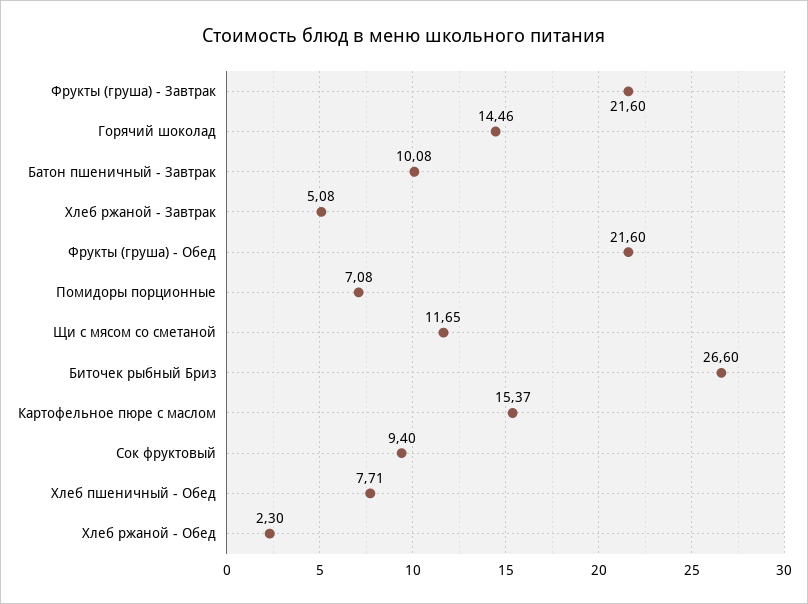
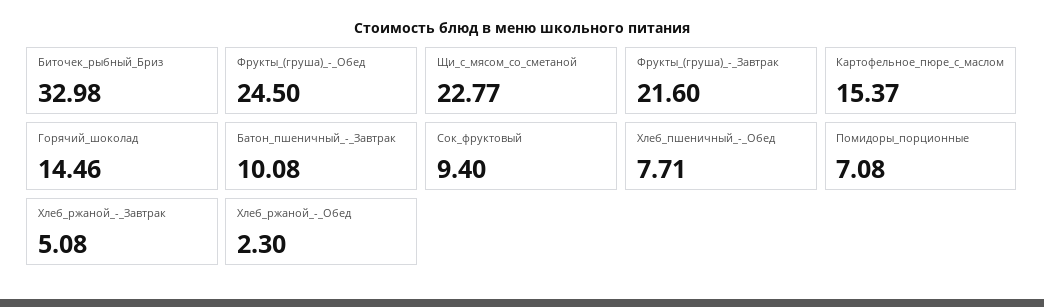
  {
    "Фрукты (груша) - Завтрак": 21.6,
    "Горячий шоколад": 14.46,
    "Батон пшеничный - Завтрак": 10.08,
    "Хлеб ржаной - Завтрак": 5.08,
-   "Фрукты (груша) - Обед": 21.6,
+   "Фрукты (груша) - Обед": 24.5,
    "Помидоры порционные": 7.08,
-   "Щи с мясом со сметаной": 11.65,
+   "Щи с мясом со сметаной": 22.77,
-   "Биточек рыбный Бриз": 26.6,
+   "Биточек рыбный Бриз": 32.98,
    "Картофельное пюре с маслом": 15.37,
    "Сок фруктовый": 9.4,
    "Хлеб пшеничный - Обед": 7.71,
    "Хлеб ржаной - Обед": 2.3
  }

